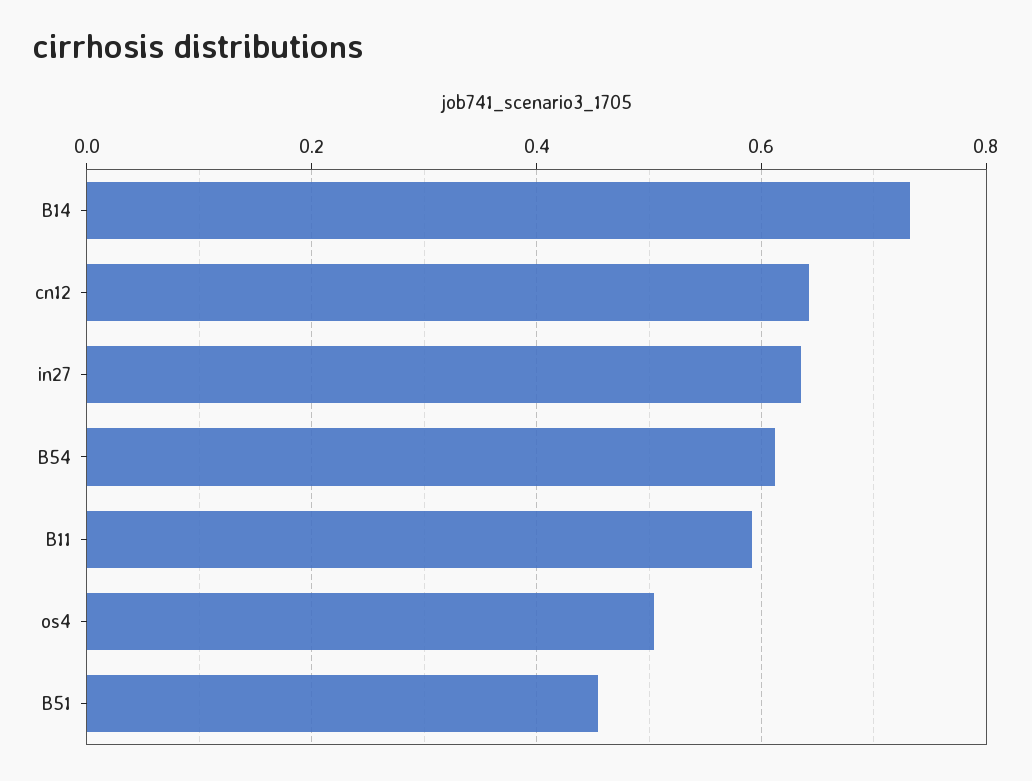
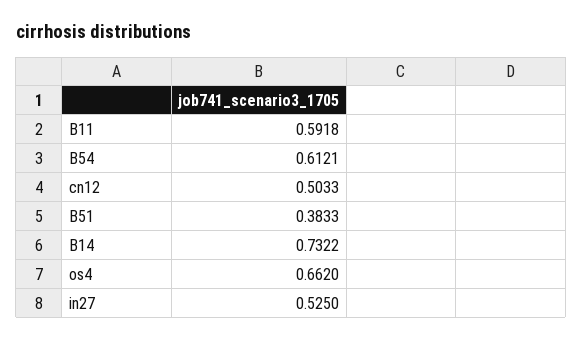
  {
    "B14": 0.7322,
-   "cn12": 0.64,
+   "cn12": 0.5033,
-   "in27": 0.64,
+   "in27": 0.525,
    "B54": 0.6121,
    "B11": 0.5918,
-   "os4": 0.5,
+   "os4": 0.662,
-   "B51": 0.46
+   "B51": 0.3833
  }

